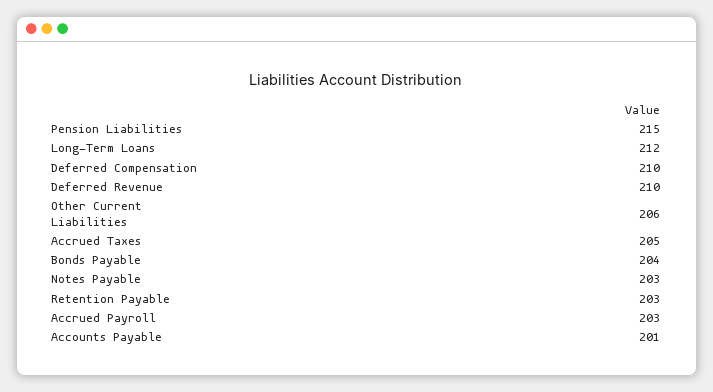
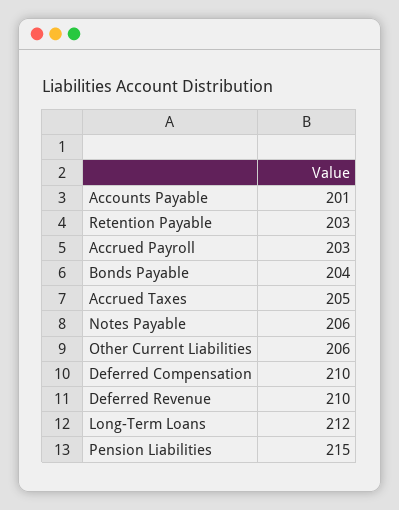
  {
    "Pension Liabilities": 215,
    "Long-Term Loans": 212,
    "Deferred Compensation": 210,
    "Deferred Revenue": 210,
    "Other Current Liabilities": 206,
    "Accrued Taxes": 205,
    "Bonds Payable": 204,
-   "Notes Payable": 203,
+   "Notes Payable": 206,
    "Retention Payable": 203,
    "Accrued Payroll": 203,
    "Accounts Payable": 201
  }

